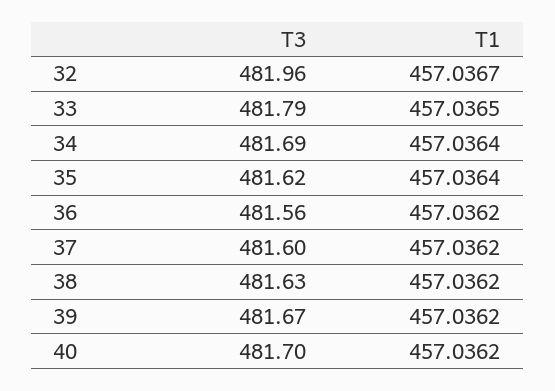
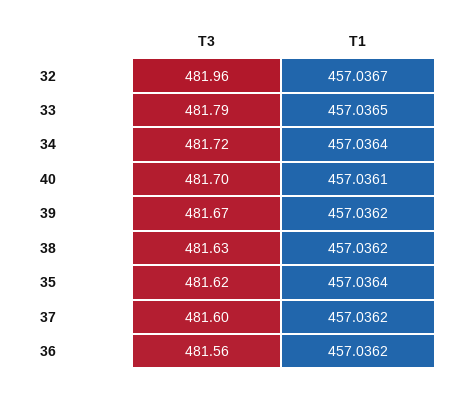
  {
    "T3": {
      "32": 481.96,
      "33": 481.79,
-     "34": 481.69,
+     "34": 481.72,
      "35": 481.62,
      "36": 481.56,
      "37": 481.6,
      "38": 481.63,
      "39": 481.67,
      "40": 481.7
    },
    "T1": {
      "32": 457.0367,
      "33": 457.0365,
      "34": 457.0364,
      "35": 457.0364,
      "36": 457.0362,
      "37": 457.0362,
      "38": 457.0362,
      "39": 457.0362,
-     "40": 457.0362
+     "40": 457.0361
    }
  }

